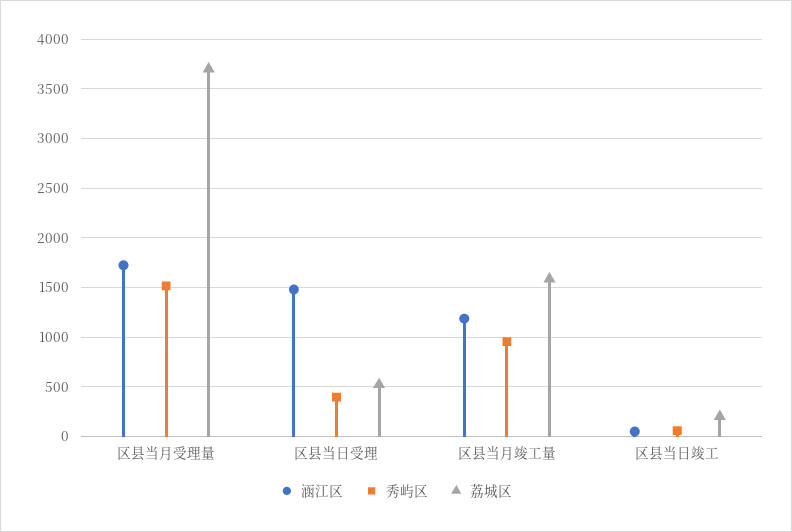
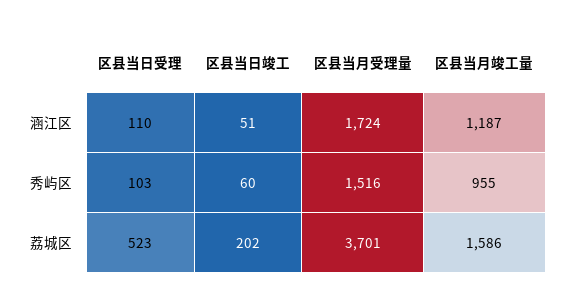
  {
    "涵江区": {
      "区县当月受理量": 1724,
-     "区县当日受理": 1500,
+     "区县当日受理": 110,
      "区县当月竣工量": 1187,
      "区县当日竣工": 51
    },
    "秀屿区": {
      "区县当月受理量": 1516,
-     "区县当日受理": 400,
+     "区县当日受理": 103,
      "区县当月竣工量": 955,
      "区县当日竣工": 60
    },
    "荔城区": {
      "区县当月受理量": 3701,
      "区县当日受理": 523,
      "区县当月竣工量": 1586,
      "区县当日竣工": 202
    }
  }

